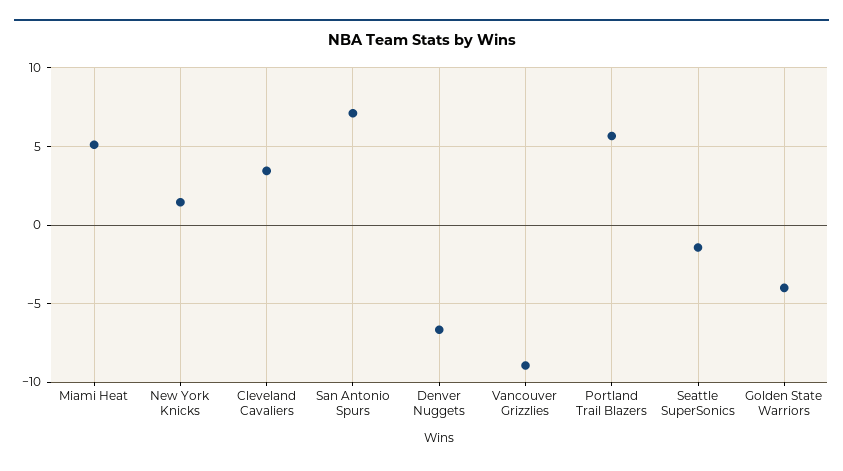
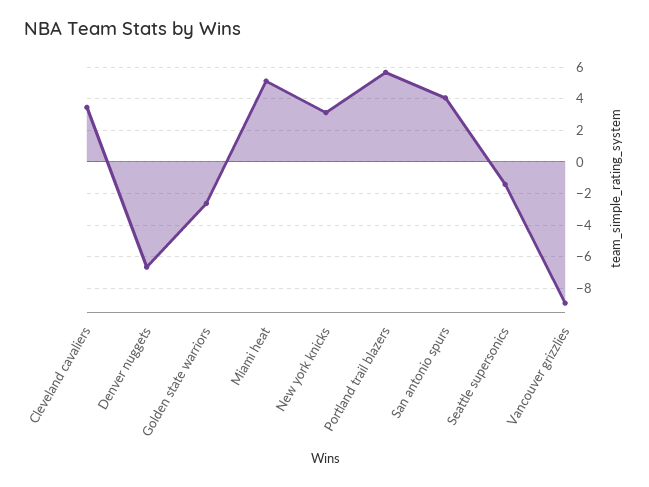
  {
    "Miami Heat": 5,
-   "New York Knicks": 1.5,
+   "New York Knicks": 3,
    "Cleveland Cavaliers": 3.5,
-   "San Antonio Spurs": 7,
+   "San Antonio Spurs": 4,
    "Denver Nuggets": -6.5,
    "Vancouver Grizzlies": -9,
    "Portland Trail Blazers": 5.5,
    "Seattle SuperSonics": -1.5,
-   "Golden State Warriors": -4
+   "Golden State Warriors": -2.5
  }

